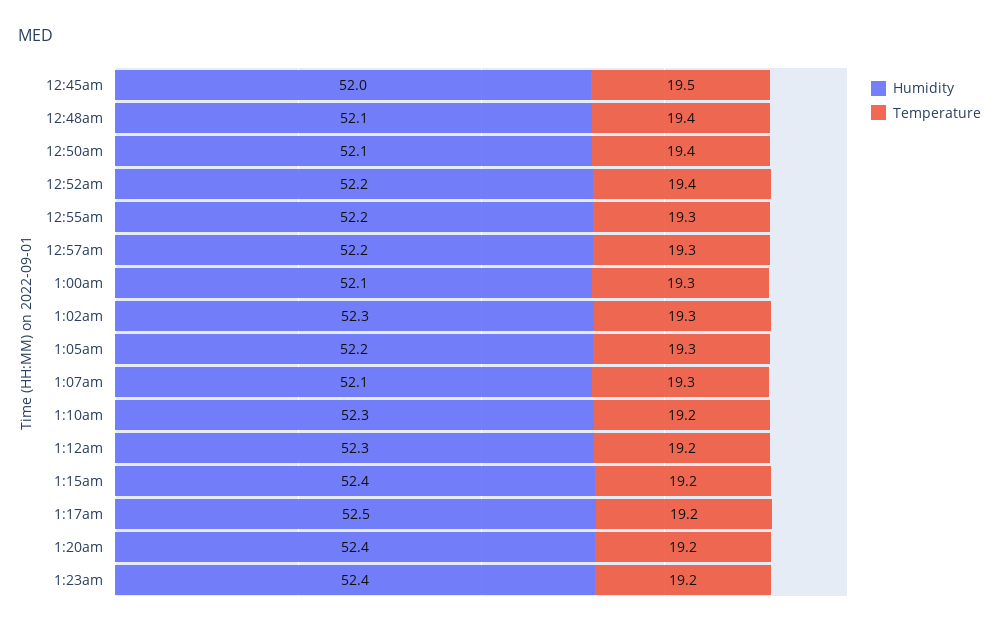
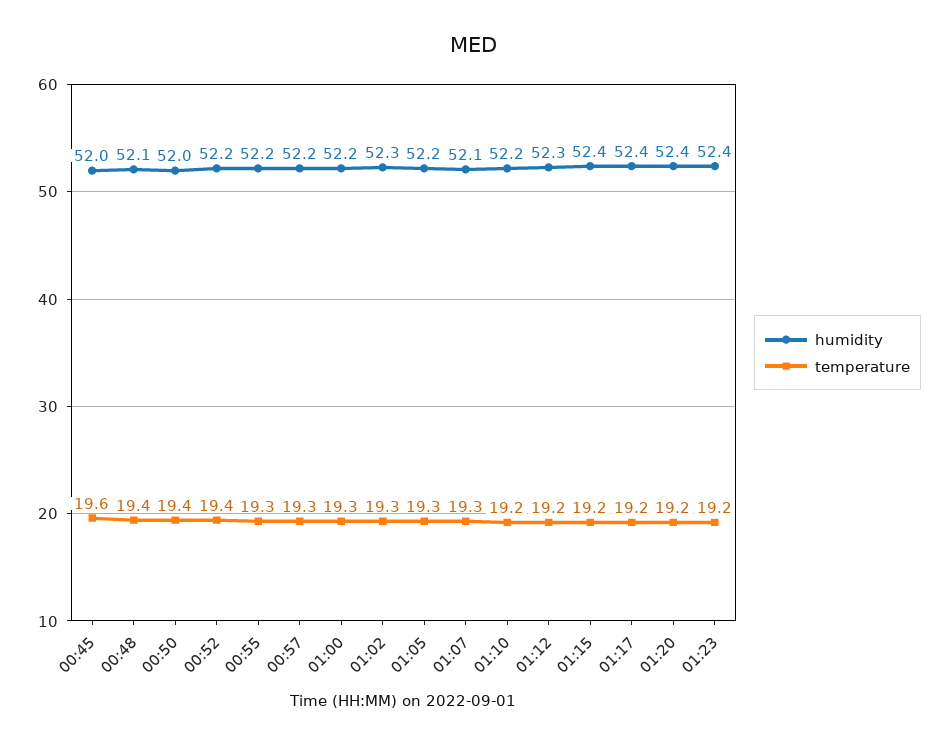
  {
    "Humidity": {
      "12:45am": 52,
      "12:48am": 52.1,
-     "12:50am": 52.1,
+     "12:50am": 52,
      "12:52am": 52.2,
      "12:55am": 52.2,
      "12:57am": 52.2,
-     "1:00am": 52.1,
+     "1:00am": 52.2,
      "1:02am": 52.3,
      "1:05am": 52.2,
      "1:07am": 52.1,
-     "1:10am": 52.3,
+     "1:10am": 52.2,
      "1:12am": 52.3,
      "1:15am": 52.4,
-     "1:17am": 52.5,
+     "1:17am": 52.4,
      "1:20am": 52.4,
      "1:23am": 52.4
    },
    "Temperature": {
-     "12:45am": 19.5,
+     "12:45am": 19.6,
      "12:48am": 19.4,
      "12:50am": 19.4,
      "12:52am": 19.4,
      "12:55am": 19.3,
      "12:57am": 19.3,
      "1:00am": 19.3,
      "1:02am": 19.3,
      "1:05am": 19.3,
      "1:07am": 19.3,
      "1:10am": 19.2,
      "1:12am": 19.2,
      "1:15am": 19.2,
      "1:17am": 19.2,
      "1:20am": 19.2,
      "1:23am": 19.2
    }
  }

